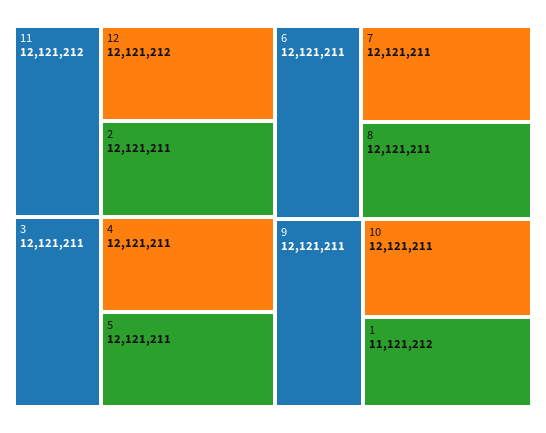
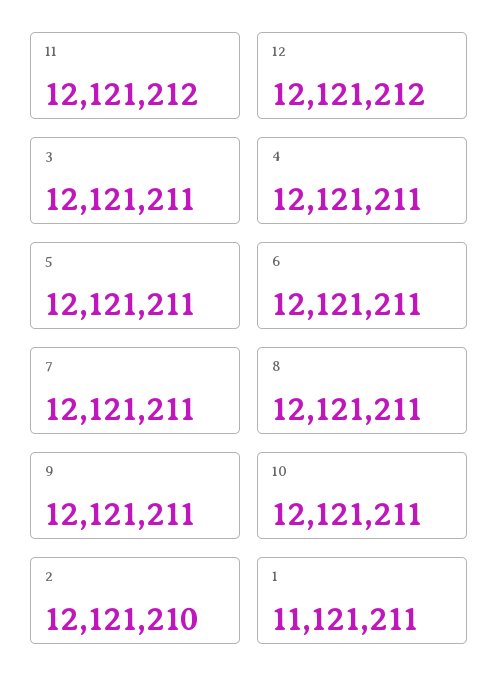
  {
    "11": 12121212,
    "12": 12121212,
-   "2": 12121211,
+   "2": 12121210,
    "3": 12121211,
    "4": 12121211,
    "5": 12121211,
    "6": 12121211,
    "7": 12121211,
    "8": 12121211,
    "9": 12121211,
    "10": 12121211,
-   "1": 11121212
+   "1": 11121211
  }

